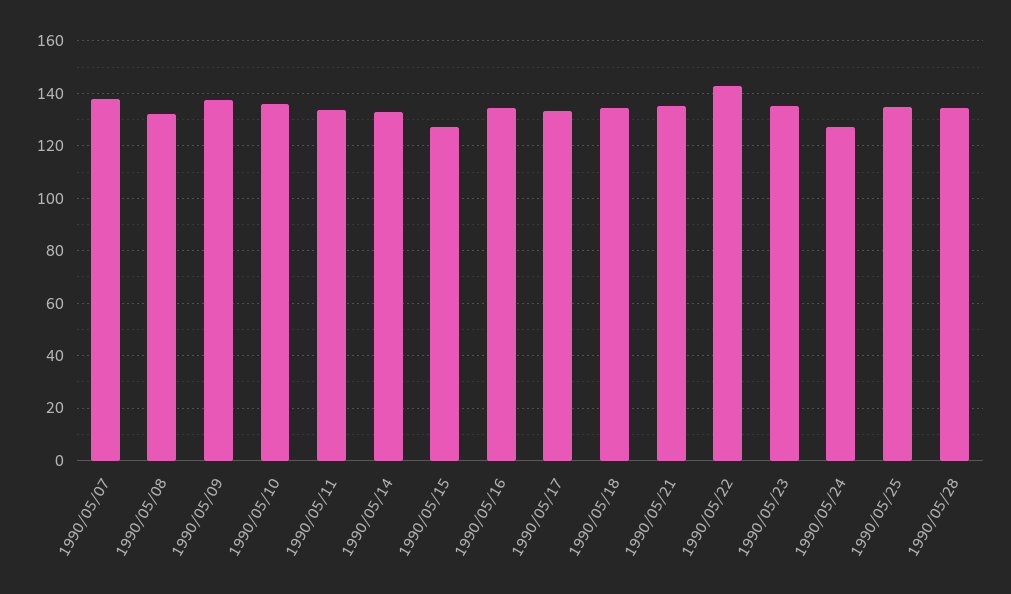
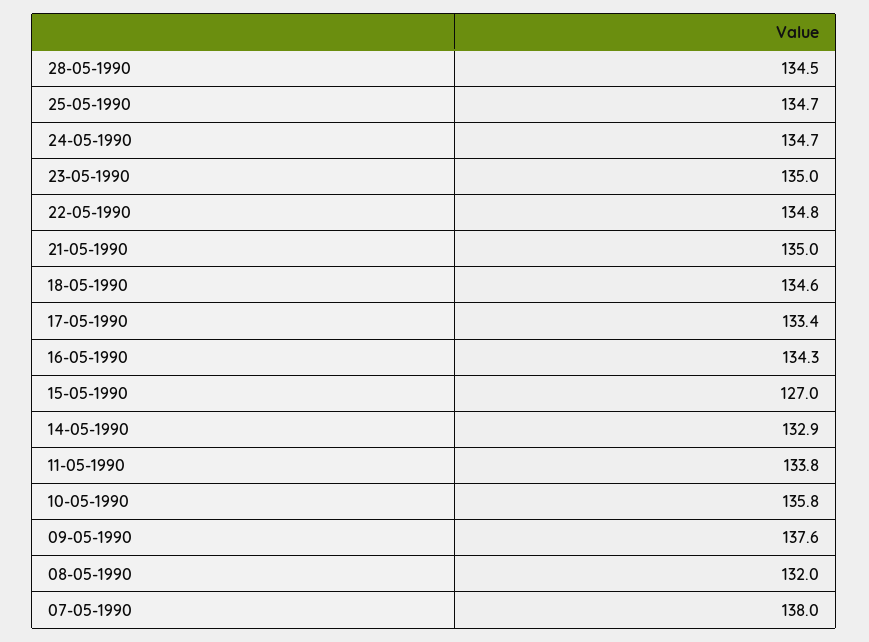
  {
    "1990/05/07": 138,
    "1990/05/08": 132,
    "1990/05/09": 137.6,
    "1990/05/10": 135.8,
    "1990/05/11": 133.8,
    "1990/05/14": 132.9,
    "1990/05/15": 127,
    "1990/05/16": 134.3,
    "1990/05/17": 133.4,
    "1990/05/18": 134.6,
    "1990/05/21": 135,
-   "1990/05/22": 142.5,
+   "1990/05/22": 134.8,
    "1990/05/23": 135,
-   "1990/05/24": 127.5,
+   "1990/05/24": 134.7,
    "1990/05/25": 134.7,
    "1990/05/28": 134.5
  }

